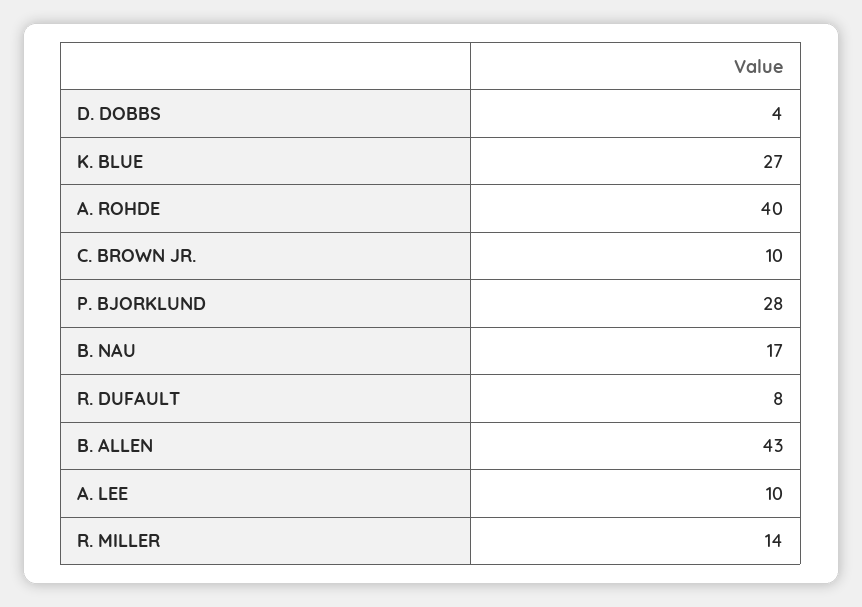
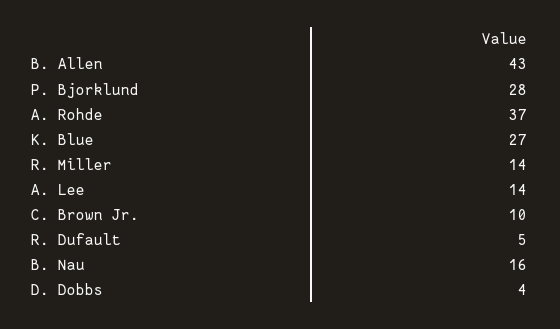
  {
    "D. DOBBS": 4,
    "K. BLUE": 27,
-   "A. ROHDE": 40,
+   "A. ROHDE": 37,
    "C. BROWN JR.": 10,
    "P. BJORKLUND": 28,
-   "B. NAU": 17,
+   "B. NAU": 16,
-   "R. DUFAULT": 8,
+   "R. DUFAULT": 5,
    "B. ALLEN": 43,
-   "A. LEE": 10,
+   "A. LEE": 14,
    "R. MILLER": 14
  }

